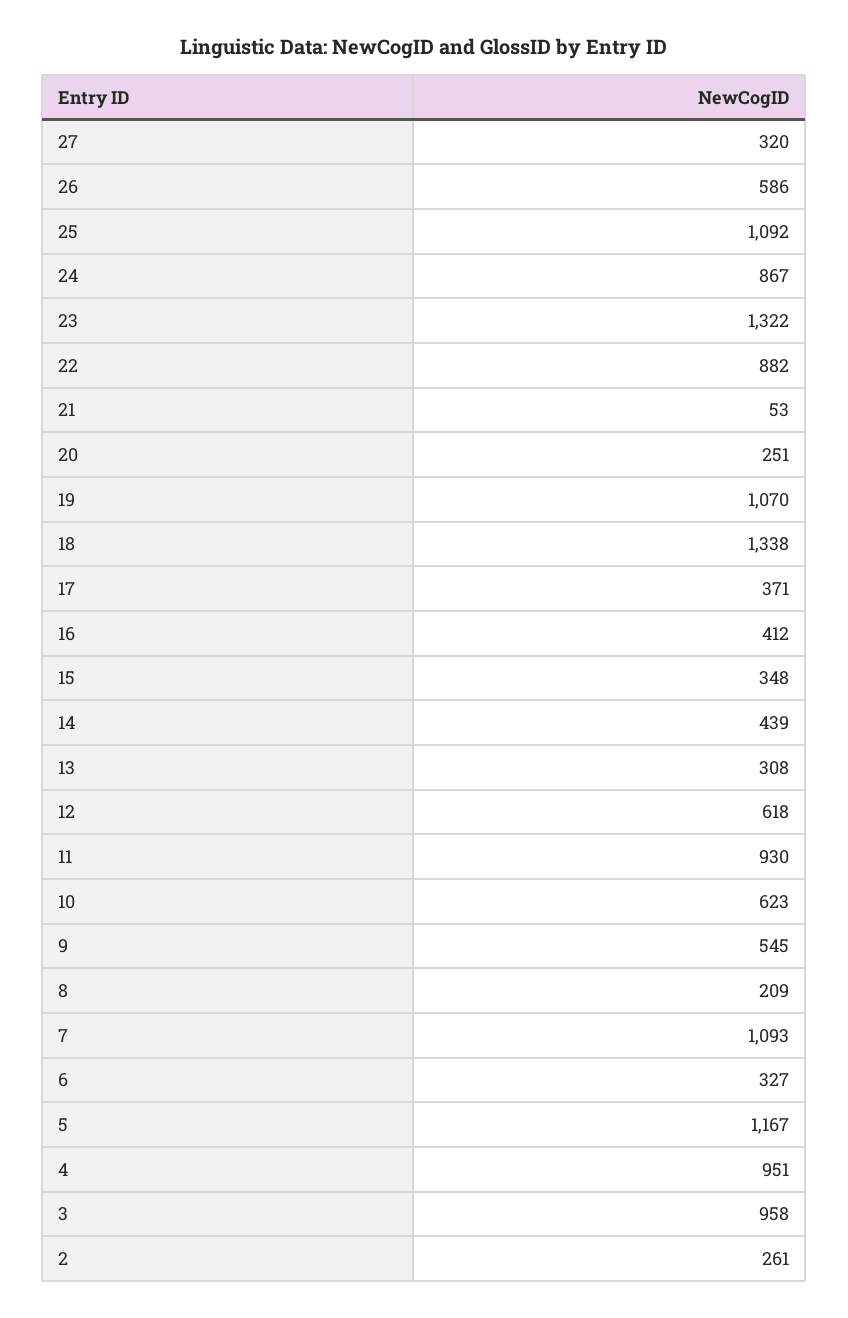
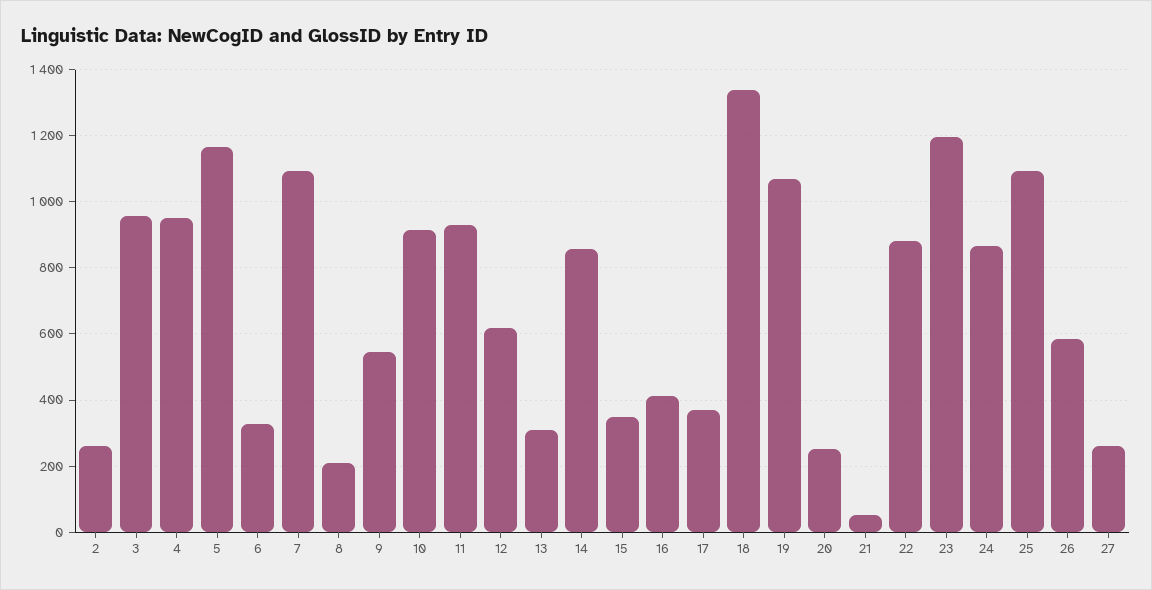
  {
-   "27": 320,
+   "27": 260,
    "26": 586,
    "25": 1092,
    "24": 867,
-   "23": 1322,
+   "23": 1200,
    "22": 882,
    "21": 53,
    "20": 251,
    "19": 1070,
    "18": 1338,
    "17": 371,
    "16": 412,
    "15": 348,
-   "14": 439,
+   "14": 860,
    "13": 308,
    "12": 618,
    "11": 930,
-   "10": 623,
+   "10": 920,
    "9": 545,
    "8": 209,
    "7": 1093,
    "6": 327,
    "5": 1167,
    "4": 951,
    "3": 958,
    "2": 261
  }

